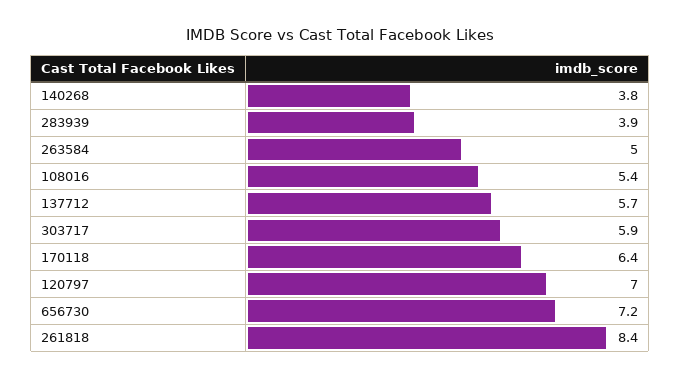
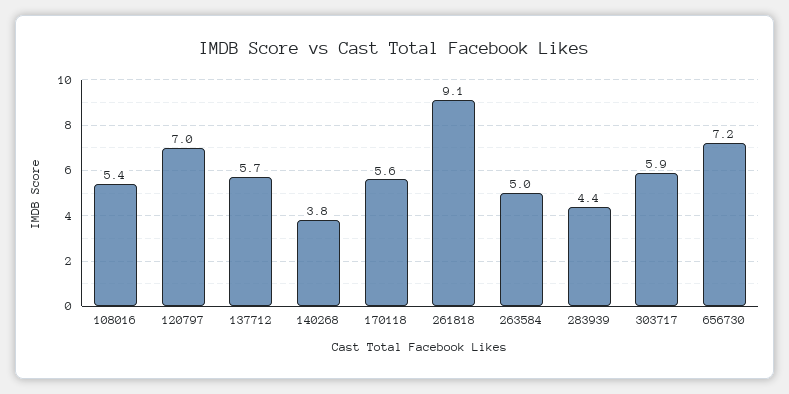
  {
    "140268": 3.8,
-   "283939": 3.9,
+   "283939": 4.4,
    "263584": 5,
    "108016": 5.4,
    "137712": 5.7,
    "303717": 5.9,
-   "170118": 6.4,
+   "170118": 5.6,
    "120797": 7,
    "656730": 7.2,
-   "261818": 8.4
+   "261818": 9.1
  }

